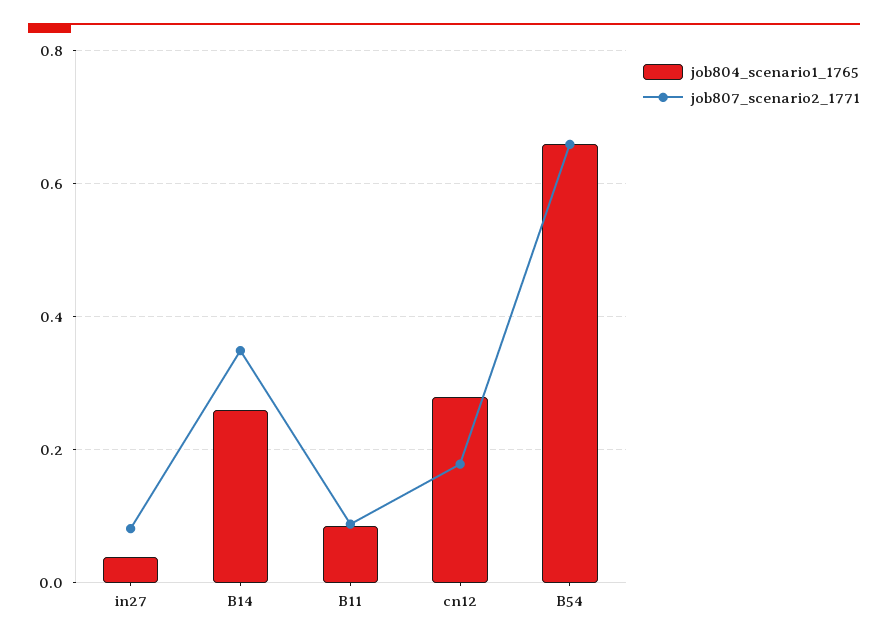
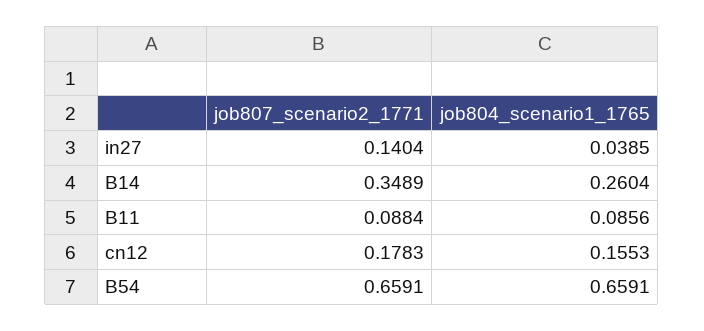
  {
    "job804_scenario1_1765": {
      "in27": 0.0385,
      "B14": 0.2604,
      "B11": 0.0856,
-     "cn12": 0.28,
+     "cn12": 0.1553,
      "B54": 0.6591
    },
    "job807_scenario2_1771": {
-     "in27": 0.08,
+     "in27": 0.1404,
      "B14": 0.3489,
      "B11": 0.0884,
      "cn12": 0.1783,
      "B54": 0.6591
    }
  }

